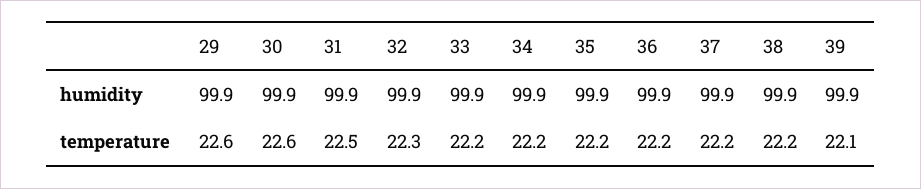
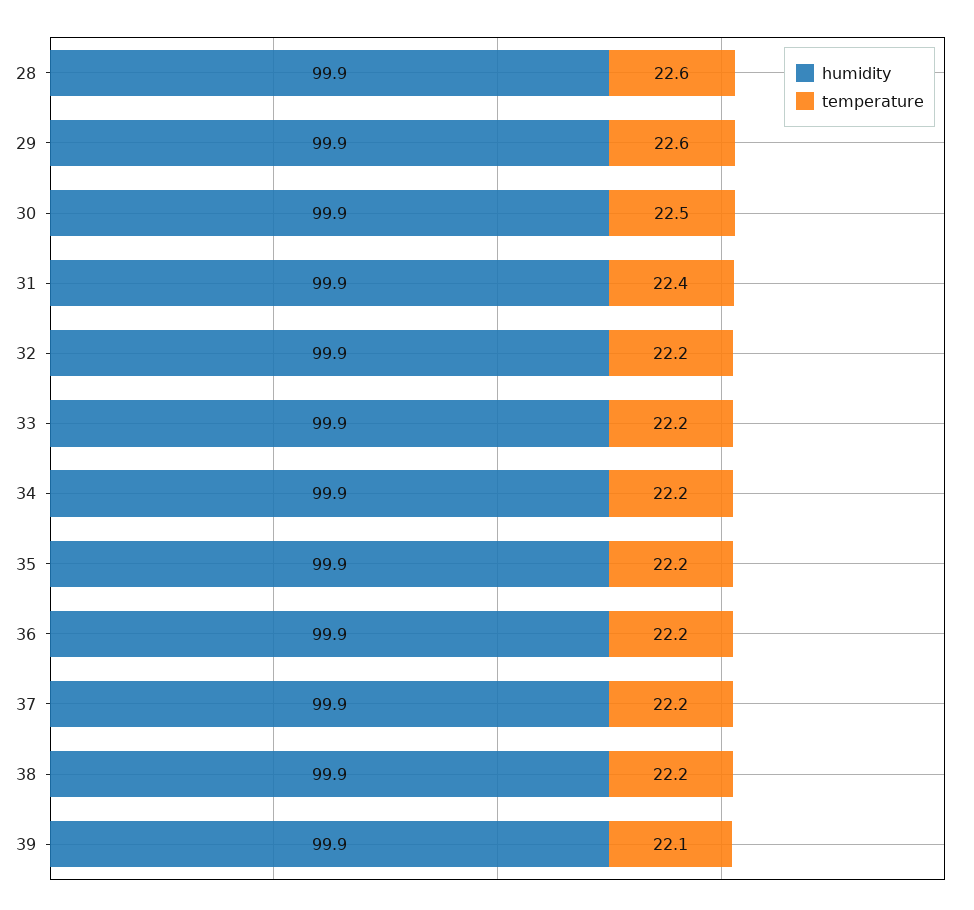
  {
    "humidity": {
      "29": 99.9,
      "30": 99.9,
      "31": 99.9,
      "32": 99.9,
      "33": 99.9,
      "34": 99.9,
      "35": 99.9,
      "36": 99.9,
      "37": 99.9,
      "38": 99.9,
-     "39": 99.9
+     "39": 99.9,
+     "28": 99.9
    },
    "temperature": {
      "29": 22.6,
-     "30": 22.6,
+     "30": 22.5,
-     "31": 22.5,
+     "31": 22.4,
-     "32": 22.3,
+     "32": 22.2,
      "33": 22.2,
      "34": 22.2,
      "35": 22.2,
      "36": 22.2,
      "37": 22.2,
      "38": 22.2,
-     "39": 22.1
+     "39": 22.1,
+     "28": 22.6
    }
  }

